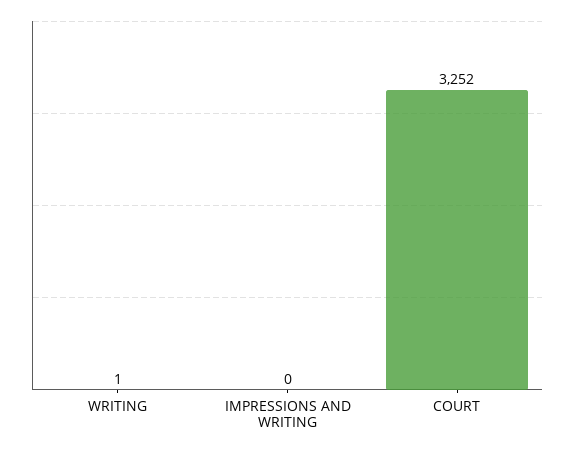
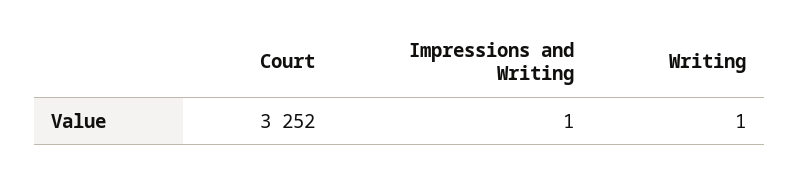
  {
    "WRITING": 1,
-   "IMPRESSIONS AND WRITING": 0,
+   "IMPRESSIONS AND WRITING": 1,
    "COURT": 3252
  }

